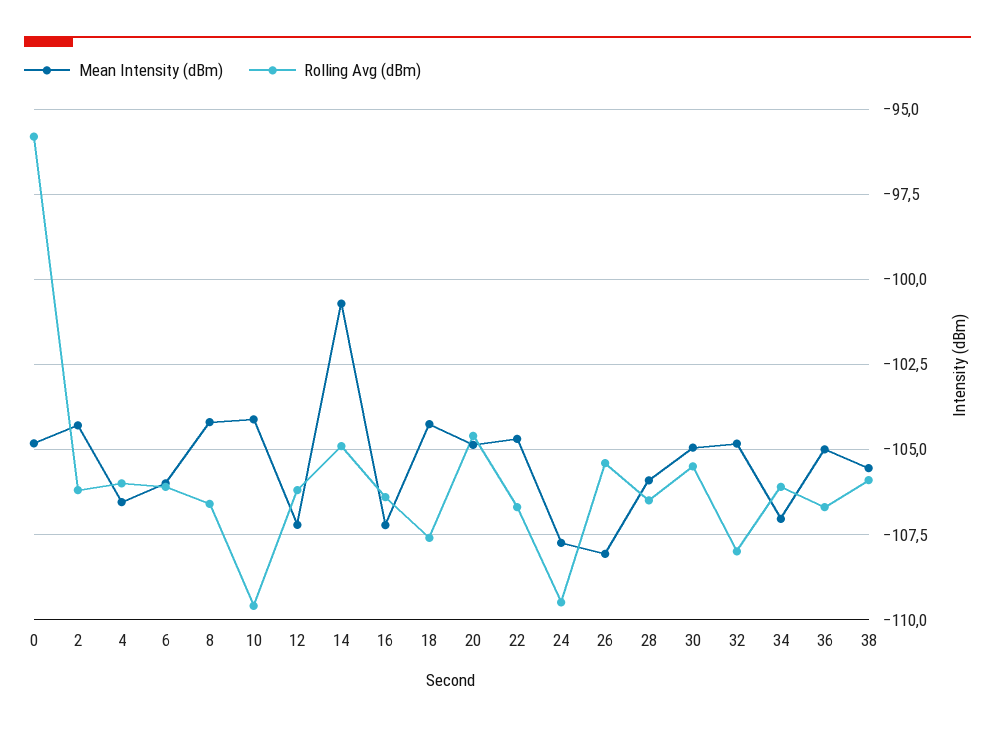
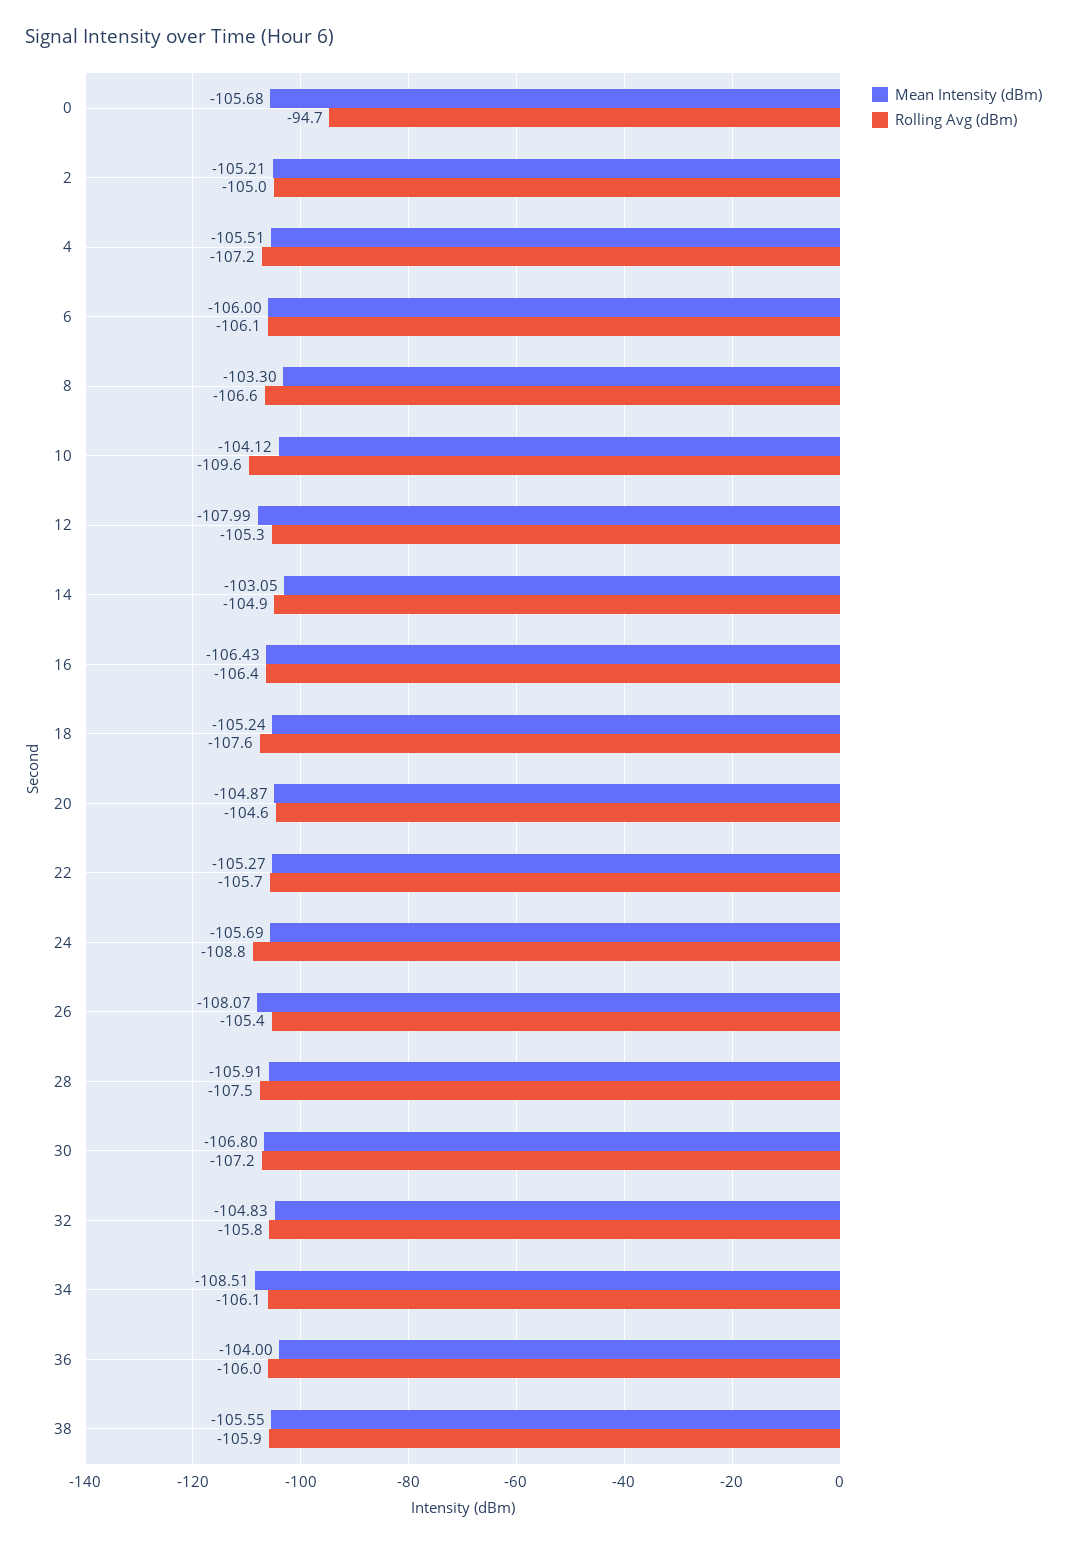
  {
    "Mean Intensity (dBm)": {
-     "0": -104.75,
+     "0": -105.68,
-     "2": -104.25,
+     "2": -105.21,
-     "4": -106.5,
+     "4": -105.51,
      "6": -106,
-     "8": -104.25,
+     "8": -103.3,
      "10": -104.12,
-     "12": -107.25,
+     "12": -107.99,
-     "14": -100.75,
+     "14": -103.05,
-     "16": -107.25,
+     "16": -106.43,
-     "18": -104.25,
+     "18": -105.24,
      "20": -104.87,
-     "22": -104.75,
+     "22": -105.27,
-     "24": -107.75,
+     "24": -105.69,
      "26": -108.07,
      "28": -105.91,
-     "30": -105,
+     "30": -106.8,
      "32": -104.83,
-     "34": -107,
+     "34": -108.51,
-     "36": -105,
+     "36": -104,
      "38": -105.55
    },
    "Rolling Avg (dBm)": {
-     "0": -95.75,
+     "0": -94.7,
-     "2": -106.25,
+     "2": -105,
-     "4": -106,
+     "4": -107.2,
      "6": -106.1,
      "8": -106.6,
      "10": -109.6,
-     "12": -106.25,
+     "12": -105.3,
      "14": -104.9,
      "16": -106.4,
      "18": -107.6,
      "20": -104.6,
-     "22": -106.75,
+     "22": -105.7,
-     "24": -109.5,
+     "24": -108.8,
      "26": -105.4,
-     "28": -106.5,
+     "28": -107.5,
-     "30": -105.5,
+     "30": -107.2,
-     "32": -108,
+     "32": -105.8,
      "34": -106.1,
-     "36": -106.75,
+     "36": -106,
      "38": -105.9
    }
  }

